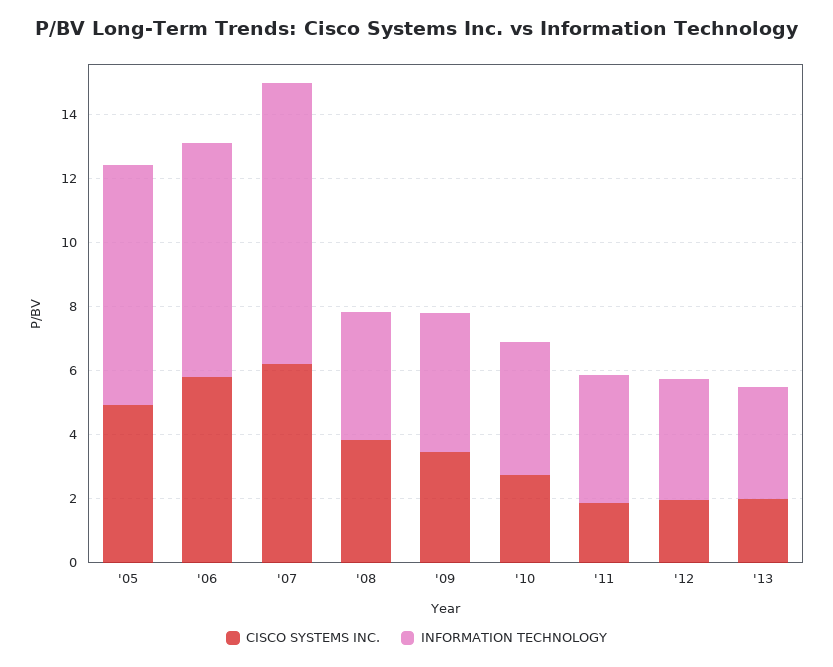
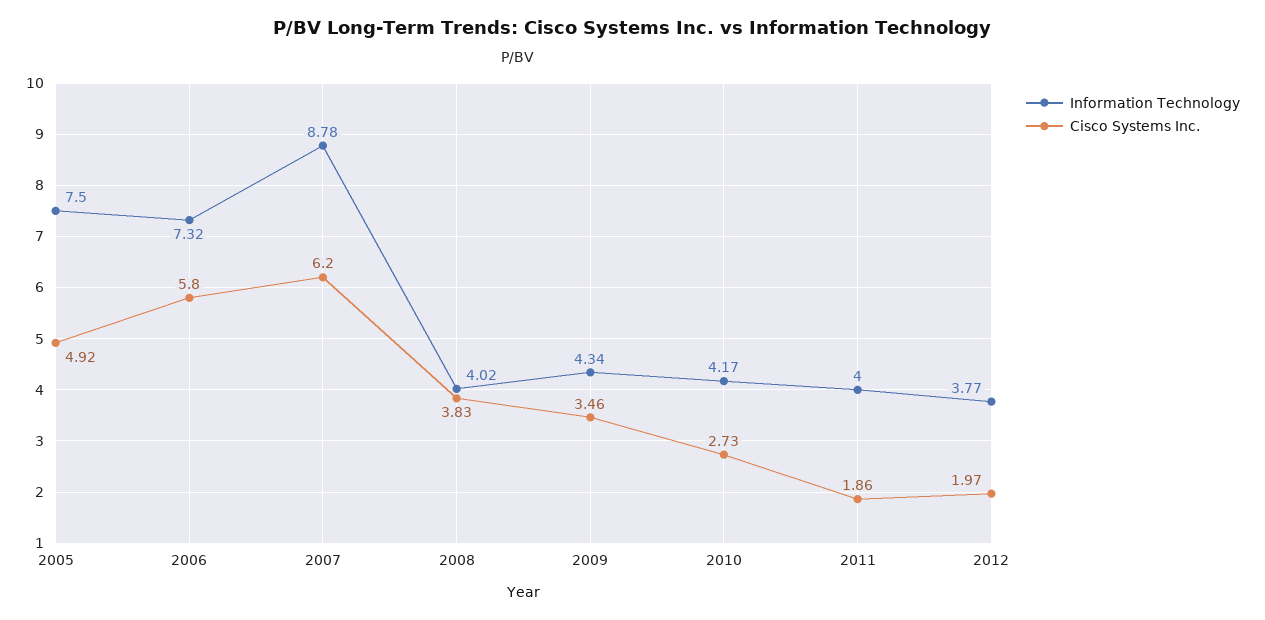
  {
    "CISCO SYSTEMS INC.": {
      "'05": 4.92,
      "'06": 5.8,
      "'07": 6.2,
      "'08": 3.83,
      "'09": 3.46,
      "'10": 2.73,
      "'11": 1.86,
-     "'12": 1.97,
+     "'12": 1.97
-     "'13": 2
    },
    "INFORMATION TECHNOLOGY": {
      "'05": 7.5,
      "'06": 7.32,
      "'07": 8.78,
      "'08": 4.02,
      "'09": 4.34,
      "'10": 4.17,
      "'11": 4,
-     "'12": 3.77,
+     "'12": 3.77
-     "'13": 3.5
    }
  }

